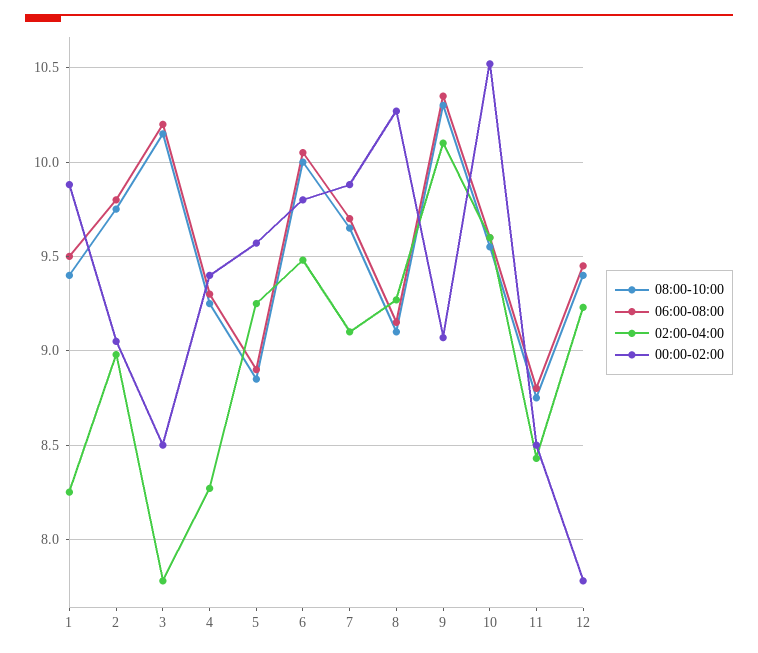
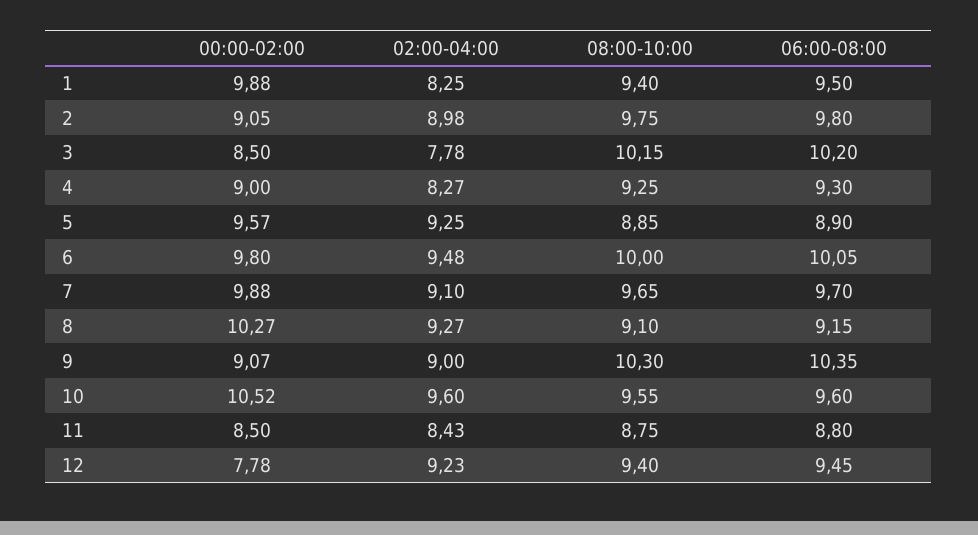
  {
    "08:00-10:00": {
      "1": 9.4,
      "2": 9.75,
      "3": 10.15,
      "4": 9.25,
      "5": 8.85,
      "6": 10,
      "7": 9.65,
      "8": 9.1,
      "9": 10.3,
      "10": 9.55,
      "11": 8.75,
      "12": 9.4
    },
    "06:00-08:00": {
      "1": 9.5,
      "2": 9.8,
      "3": 10.2,
      "4": 9.3,
      "5": 8.9,
      "6": 10.05,
      "7": 9.7,
      "8": 9.15,
      "9": 10.35,
      "10": 9.6,
      "11": 8.8,
      "12": 9.45
    },
    "02:00-04:00": {
      "1": 8.25,
      "2": 8.98,
      "3": 7.78,
      "4": 8.27,
      "5": 9.25,
      "6": 9.48,
      "7": 9.1,
      "8": 9.27,
-     "9": 10.1,
+     "9": 9,
      "10": 9.6,
      "11": 8.43,
      "12": 9.23
    },
    "00:00-02:00": {
      "1": 9.88,
      "2": 9.05,
      "3": 8.5,
-     "4": 9.4,
+     "4": 9,
      "5": 9.57,
      "6": 9.8,
      "7": 9.88,
      "8": 10.27,
      "9": 9.07,
      "10": 10.52,
      "11": 8.5,
      "12": 7.78
    }
  }

